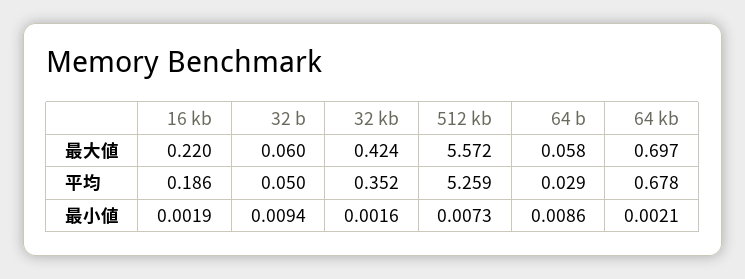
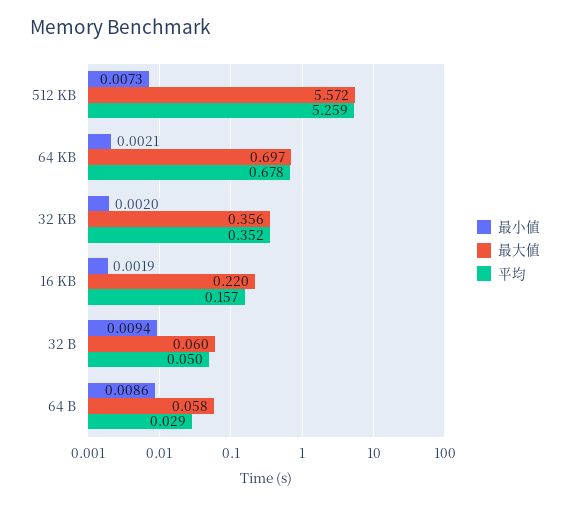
  {
    "最大値": {
      "16 kb": 0.22,
      "32 b": 0.06,
-     "32 kb": 0.424,
+     "32 kb": 0.356,
      "512 kb": 5.572,
      "64 b": 0.058,
      "64 kb": 0.697
    },
    "平均": {
-     "16 kb": 0.186,
+     "16 kb": 0.157,
      "32 b": 0.05,
      "32 kb": 0.352,
      "512 kb": 5.259,
      "64 b": 0.029,
      "64 kb": 0.678
    },
    "最小値": {
      "16 kb": 0.0019,
      "32 b": 0.0094,
-     "32 kb": 0.0016,
+     "32 kb": 0.002,
      "512 kb": 0.0073,
      "64 b": 0.0086,
      "64 kb": 0.0021
    }
  }

